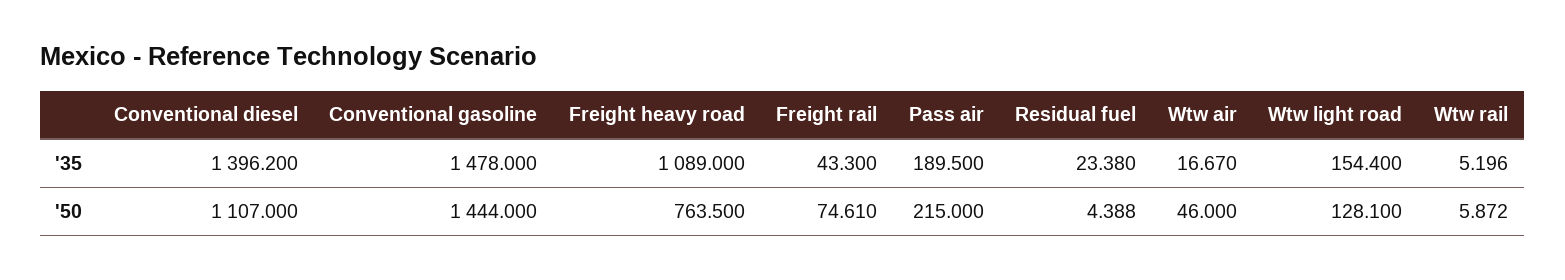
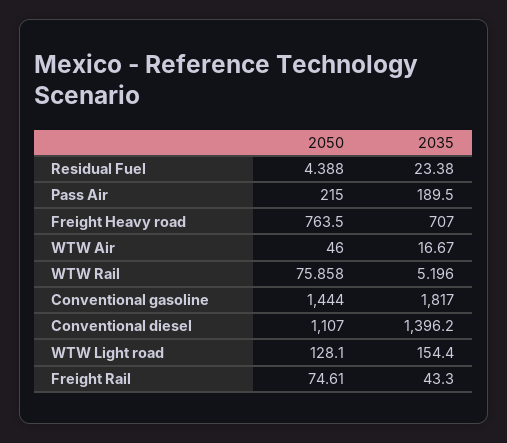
  {
    "Conventional diesel": {
      "'35": 1396.2,
      "'50": 1107
    },
    "Conventional gasoline": {
-     "'35": 1478,
+     "'35": 1817,
      "'50": 1444
    },
    "Freight heavy road": {
-     "'35": 1089,
+     "'35": 707,
      "'50": 763.5
    },
    "Freight rail": {
      "'35": 43.3,
      "'50": 74.61
    },
    "Pass air": {
      "'35": 189.5,
      "'50": 215
    },
    "Residual fuel": {
      "'35": 23.38,
      "'50": 4.388
    },
    "Wtw air": {
      "'35": 16.67,
      "'50": 46
    },
    "Wtw light road": {
      "'35": 154.4,
      "'50": 128.1
    },
    "Wtw rail": {
      "'35": 5.196,
-     "'50": 5.872
+     "'50": 75.858
    }
  }

